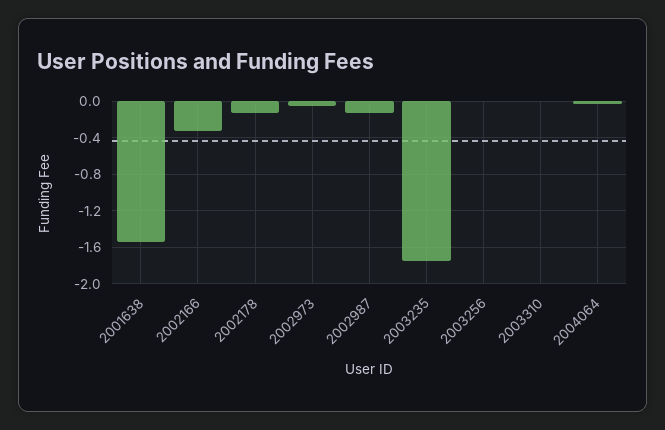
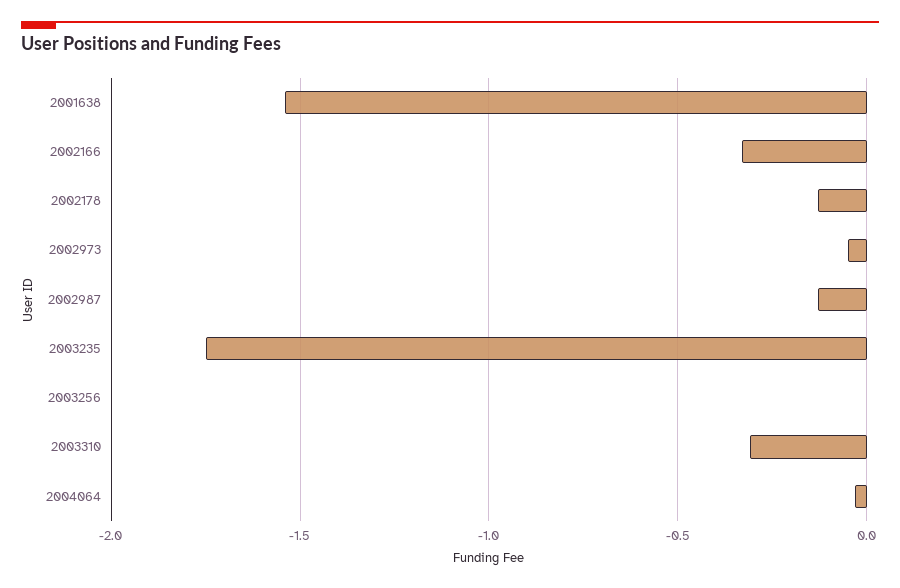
  {
    "2001638": -1.55,
    "2002166": -0.35,
    "2002178": -0.15,
    "2002973": -0.05,
    "2002987": -0.15,
    "2003235": -1.75,
    "2003256": 0,
-   "2003310": 0,
+   "2003310": -0.3,
    "2004064": -0.05
  }

